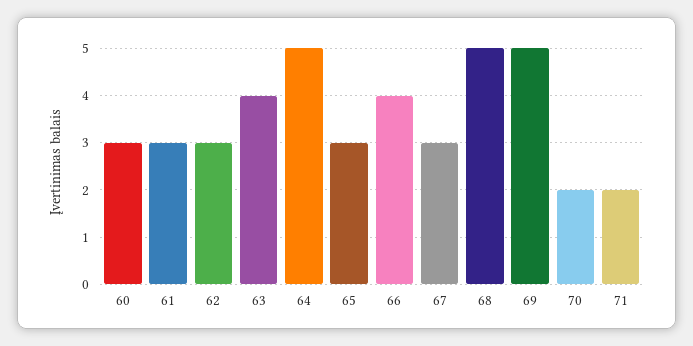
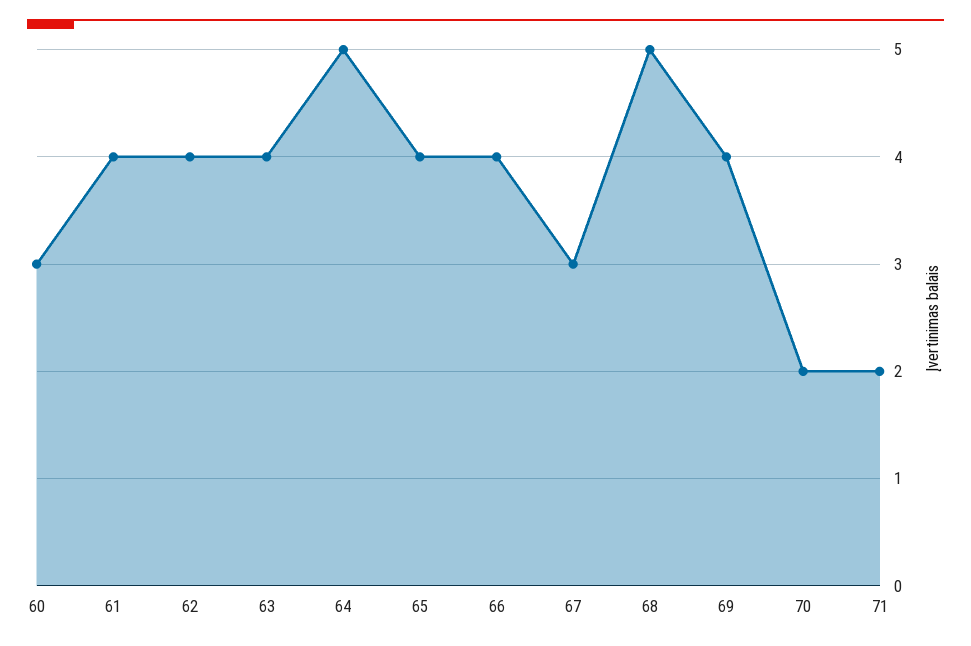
  {
    "60": 3,
-   "61": 3,
+   "61": 4,
-   "62": 3,
+   "62": 4,
    "63": 4,
    "64": 5,
-   "65": 3,
+   "65": 4,
    "66": 4,
    "67": 3,
    "68": 5,
-   "69": 5,
+   "69": 4,
    "70": 2,
    "71": 2
  }

